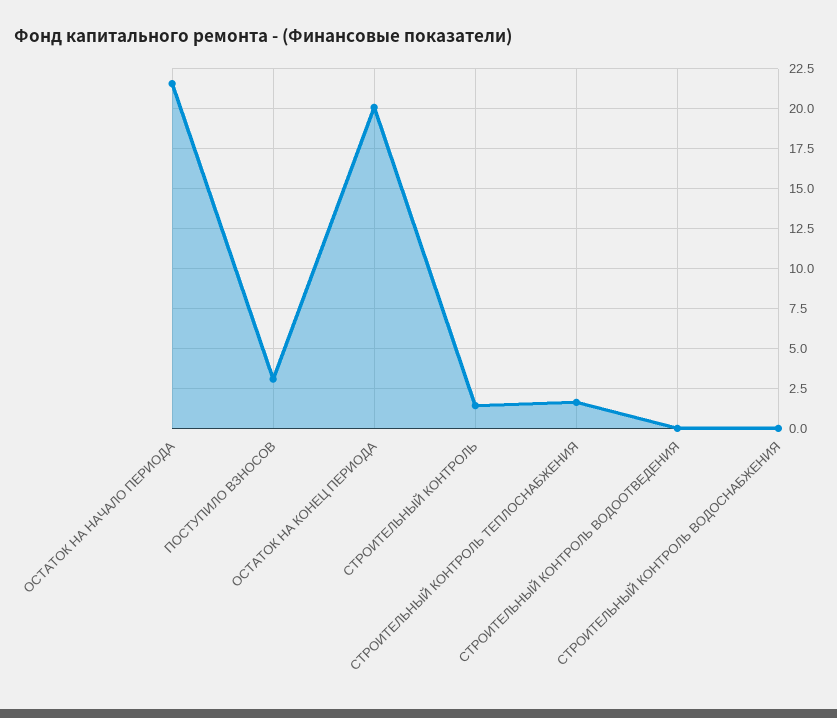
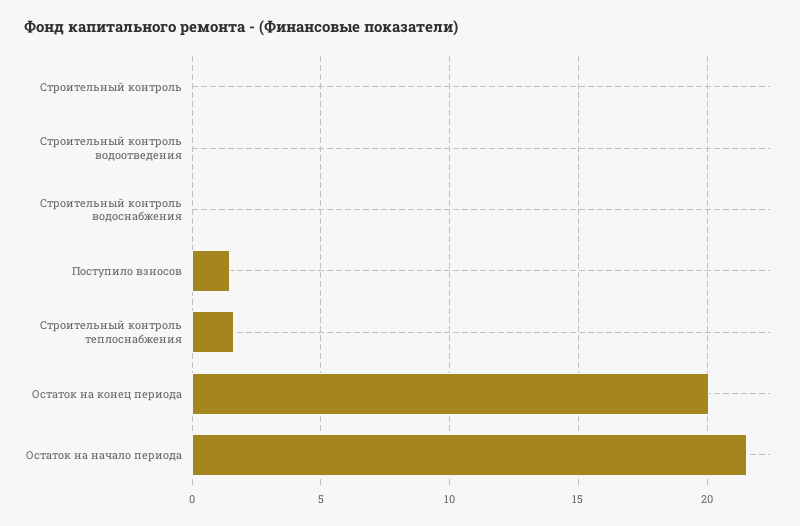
  {
    "ОСТАТОК НА НАЧАЛО ПЕРИОДА": 21.5,
-   "ПОСТУПИЛО ВЗНОСОВ": 3,
+   "ПОСТУПИЛО ВЗНОСОВ": 1.5,
    "ОСТАТОК НА КОНЕЦ ПЕРИОДА": 20,
-   "СТРОИТЕЛЬНЫЙ КОНТРОЛЬ": 1.5,
+   "СТРОИТЕЛЬНЫЙ КОНТРОЛЬ": 0,
    "СТРОИТЕЛЬНЫЙ КОНТРОЛЬ ТЕПЛОСНАБЖЕНИЯ": 1.5,
    "СТРОИТЕЛЬНЫЙ КОНТРОЛЬ ВОДООТВЕДЕНИЯ": 0,
    "СТРОИТЕЛЬНЫЙ КОНТРОЛЬ ВОДОСНАБЖЕНИЯ": 0
  }

